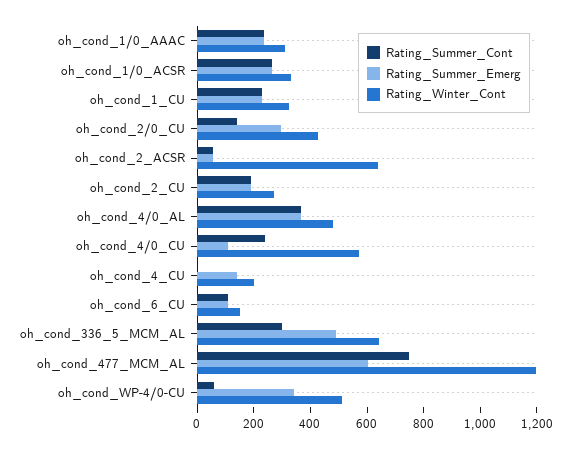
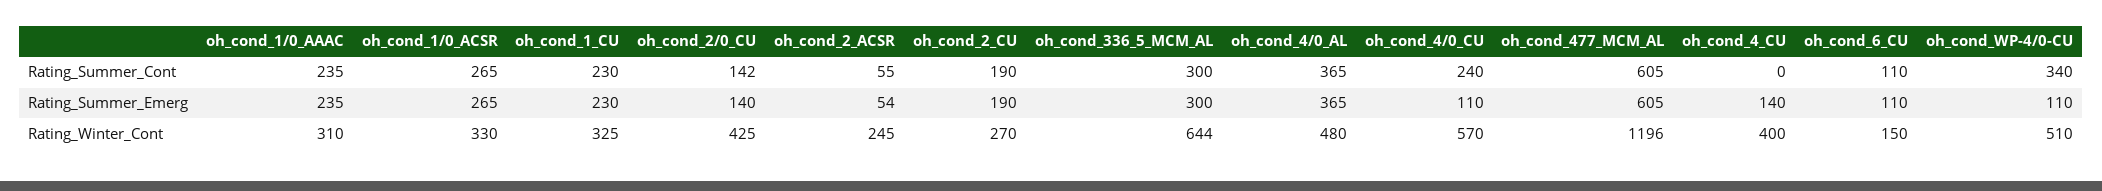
  {
    "Rating_Summer_Cont": {
      "oh_cond_1/0_AAAC": 235,
      "oh_cond_1/0_ACSR": 265,
      "oh_cond_1_CU": 230,
      "oh_cond_2/0_CU": 142,
      "oh_cond_2_ACSR": 55,
      "oh_cond_2_CU": 190,
      "oh_cond_4/0_AL": 365,
      "oh_cond_4/0_CU": 240,
      "oh_cond_4_CU": 0,
      "oh_cond_6_CU": 110,
      "oh_cond_336_5_MCM_AL": 300,
-     "oh_cond_477_MCM_AL": 750,
+     "oh_cond_477_MCM_AL": 605,
-     "oh_cond_WP-4/0-CU": 50
+     "oh_cond_WP-4/0-CU": 340
    },
    "Rating_Summer_Emerg": {
      "oh_cond_1/0_AAAC": 235,
      "oh_cond_1/0_ACSR": 265,
      "oh_cond_1_CU": 230,
-     "oh_cond_2/0_CU": 300,
+     "oh_cond_2/0_CU": 140,
      "oh_cond_2_ACSR": 54,
      "oh_cond_2_CU": 190,
      "oh_cond_4/0_AL": 365,
      "oh_cond_4/0_CU": 110,
      "oh_cond_4_CU": 140,
      "oh_cond_6_CU": 110,
-     "oh_cond_336_5_MCM_AL": 500,
+     "oh_cond_336_5_MCM_AL": 300,
      "oh_cond_477_MCM_AL": 605,
-     "oh_cond_WP-4/0-CU": 350
+     "oh_cond_WP-4/0-CU": 110
    },
    "Rating_Winter_Cont": {
      "oh_cond_1/0_AAAC": 310,
      "oh_cond_1/0_ACSR": 330,
      "oh_cond_1_CU": 325,
      "oh_cond_2/0_CU": 425,
-     "oh_cond_2_ACSR": 650,
+     "oh_cond_2_ACSR": 245,
      "oh_cond_2_CU": 270,
      "oh_cond_4/0_AL": 480,
      "oh_cond_4/0_CU": 570,
-     "oh_cond_4_CU": 200,
+     "oh_cond_4_CU": 400,
      "oh_cond_6_CU": 150,
      "oh_cond_336_5_MCM_AL": 644,
      "oh_cond_477_MCM_AL": 1196,
      "oh_cond_WP-4/0-CU": 510
    }
  }

